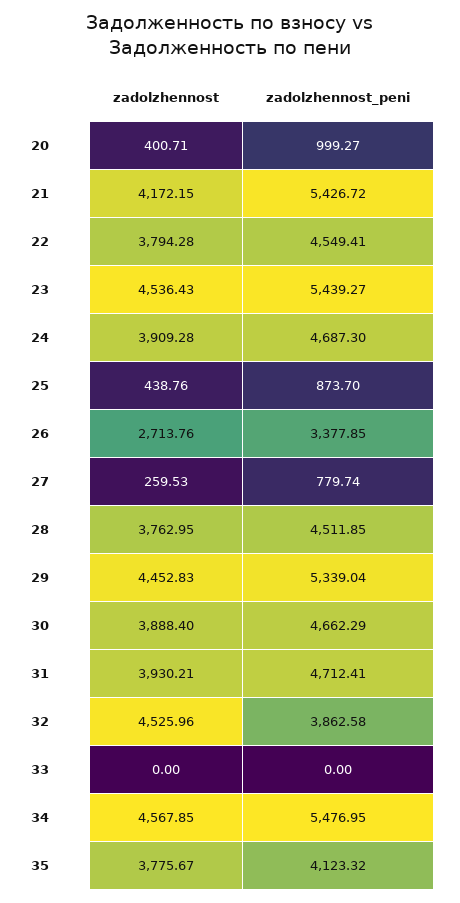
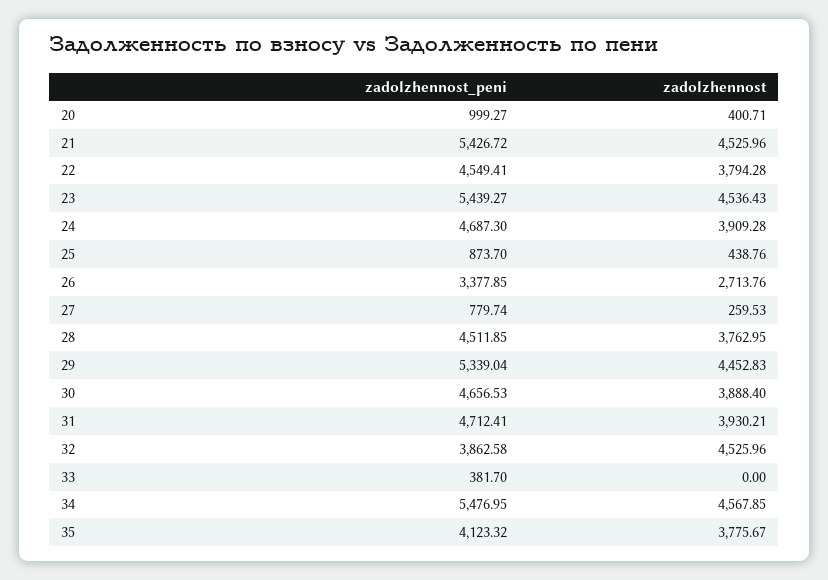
  {
    "zadolzhennost": {
      "20": 400.71,
-     "21": 4172.15,
+     "21": 4525.96,
      "22": 3794.28,
      "23": 4536.43,
      "24": 3909.28,
      "25": 438.76,
      "26": 2713.76,
      "27": 259.53,
      "28": 3762.95,
      "29": 4452.83,
      "30": 3888.4,
      "31": 3930.21,
      "32": 4525.96,
      "33": 0,
      "34": 4567.85,
      "35": 3775.67
    },
    "zadolzhennost_peni": {
      "20": 999.27,
      "21": 5426.72,
      "22": 4549.41,
      "23": 5439.27,
      "24": 4687.3,
      "25": 873.7,
      "26": 3377.85,
      "27": 779.74,
      "28": 4511.85,
      "29": 5339.04,
-     "30": 4662.29,
+     "30": 4656.53,
      "31": 4712.41,
      "32": 3862.58,
-     "33": 0,
+     "33": 381.7,
      "34": 5476.95,
      "35": 4123.32
    }
  }

